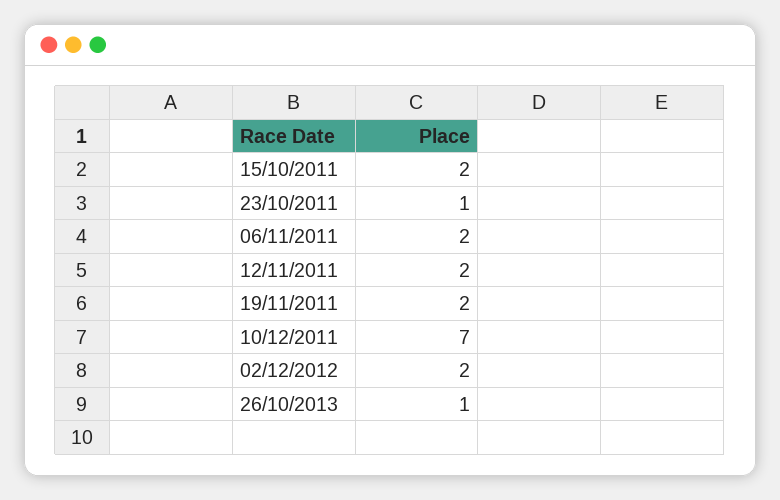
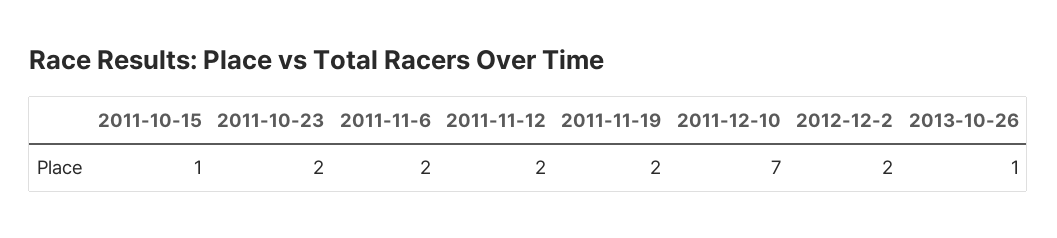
  {
-   "15/10/2011": 2,
+   "15/10/2011": 1,
-   "23/10/2011": 1,
+   "23/10/2011": 2,
    "06/11/2011": 2,
    "12/11/2011": 2,
    "19/11/2011": 2,
    "10/12/2011": 7,
    "02/12/2012": 2,
    "26/10/2013": 1
  }

